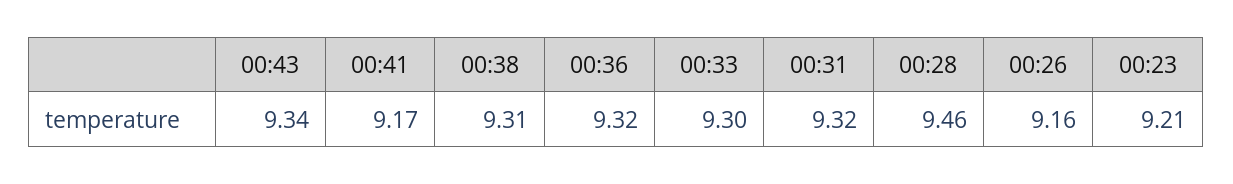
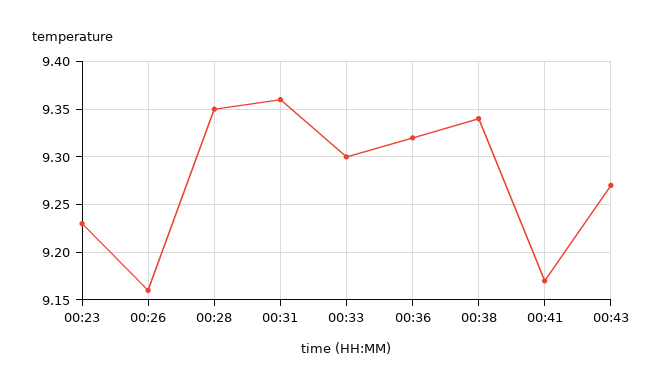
  {
-   "00:43": 9.34,
+   "00:43": 9.27,
    "00:41": 9.17,
-   "00:38": 9.31,
+   "00:38": 9.34,
    "00:36": 9.32,
    "00:33": 9.3,
-   "00:31": 9.32,
+   "00:31": 9.36,
-   "00:28": 9.46,
+   "00:28": 9.35,
    "00:26": 9.16,
-   "00:23": 9.21
+   "00:23": 9.23
  }

